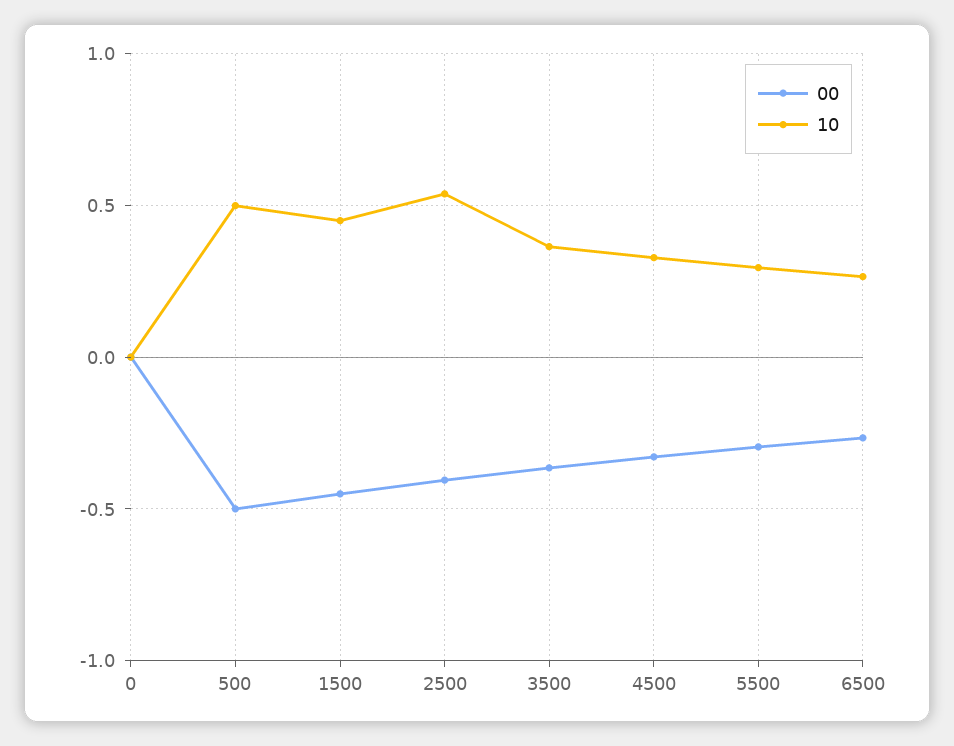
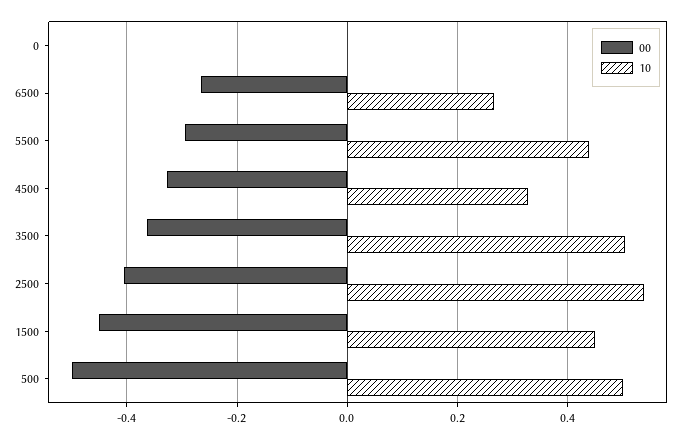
  {
    "00": {
      "0": 0,
      "500": -0.5,
      "1500": -0.46,
      "2500": -0.4,
      "3500": -0.36,
      "4500": -0.32,
      "5500": -0.3,
      "6500": -0.26
    },
    "10": {
      "0": 0,
      "500": 0.5,
      "1500": 0.46,
      "2500": 0.54,
-     "3500": 0.35,
+     "3500": 0.5,
      "4500": 0.32,
-     "5500": 0.3,
+     "5500": 0.44,
      "6500": 0.26
    }
  }

